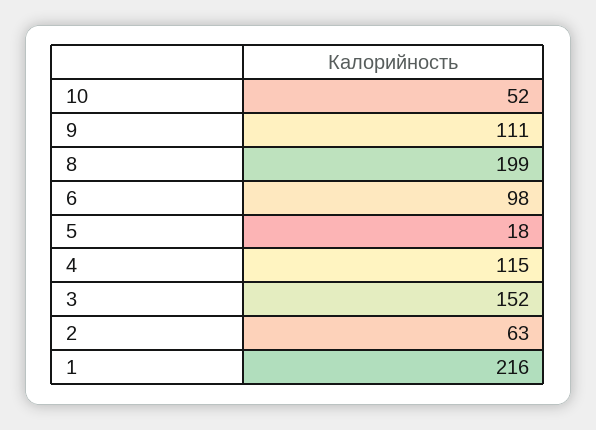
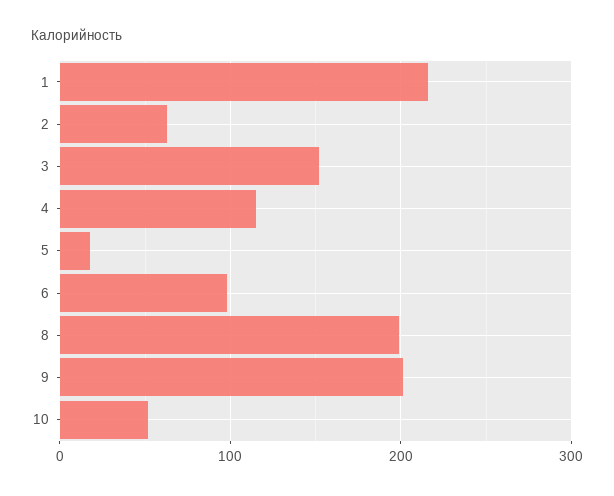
  {
    "10": 52,
-   "9": 111,
+   "9": 200,
    "8": 199,
    "6": 98,
    "5": 18,
    "4": 115,
    "3": 152,
    "2": 63,
    "1": 216
  }

